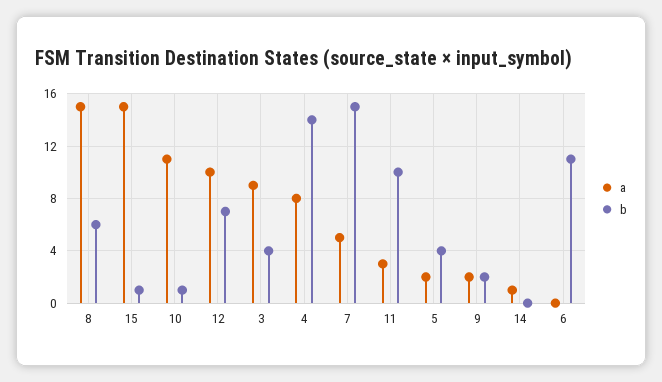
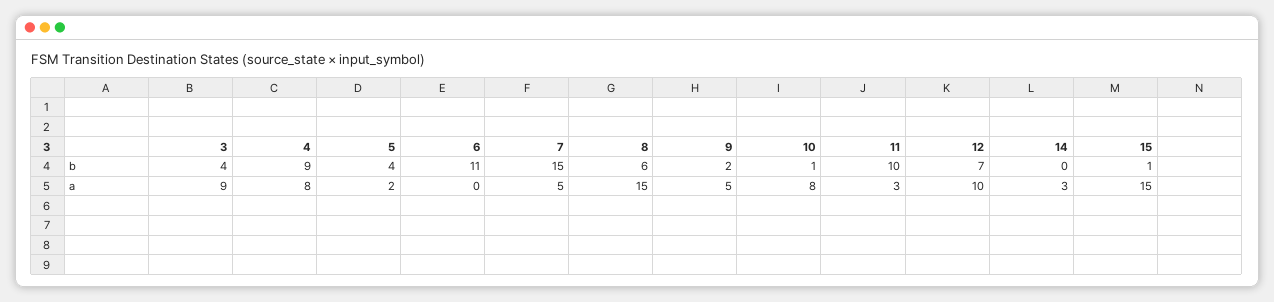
  {
    "a": {
      "8": 15,
      "15": 15,
-     "10": 11,
+     "10": 8,
      "12": 10,
      "3": 9,
      "4": 8,
      "7": 5,
      "11": 3,
      "5": 2,
-     "9": 2,
+     "9": 5,
-     "14": 1,
+     "14": 3,
      "6": 0
    },
    "b": {
      "8": 6,
      "15": 1,
      "10": 1,
      "12": 7,
      "3": 4,
-     "4": 14,
+     "4": 9,
      "7": 15,
      "11": 10,
      "5": 4,
      "9": 2,
      "14": 0,
      "6": 11
    }
  }

